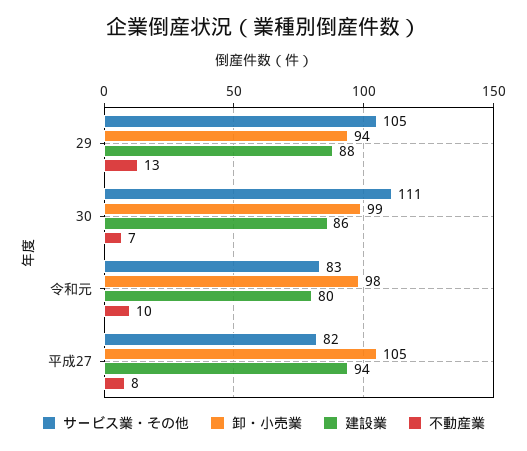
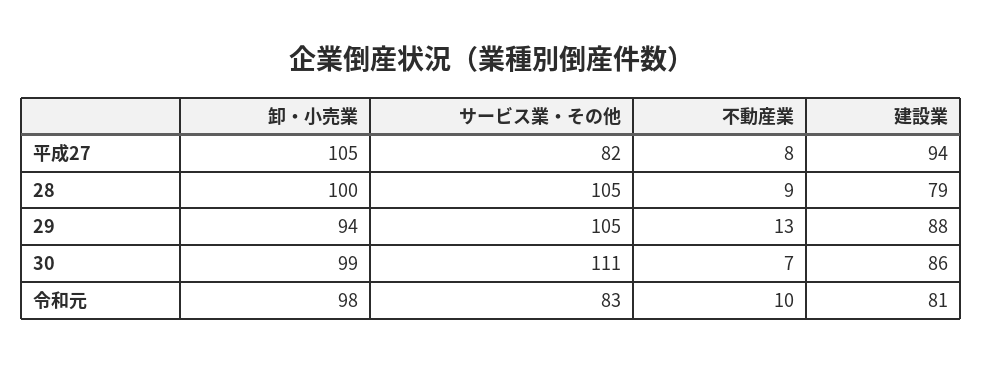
  {
    "サービス業・その他": {
      "29": 105,
      "30": 111,
      "令和元": 83,
-     "平成27": 82
+     "平成27": 82,
+     "28": 105
    },
    "卸・小売業": {
      "29": 94,
      "30": 99,
      "令和元": 98,
-     "平成27": 105
+     "平成27": 105,
+     "28": 100
    },
    "建設業": {
      "29": 88,
      "30": 86,
-     "令和元": 80,
+     "令和元": 81,
-     "平成27": 94
+     "平成27": 94,
+     "28": 79
    },
    "不動産業": {
      "29": 13,
      "30": 7,
      "令和元": 10,
-     "平成27": 8
+     "平成27": 8,
+     "28": 9
    }
  }

